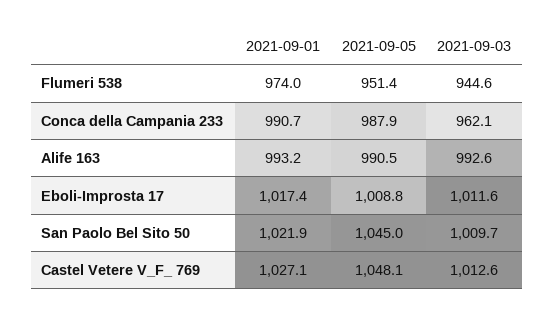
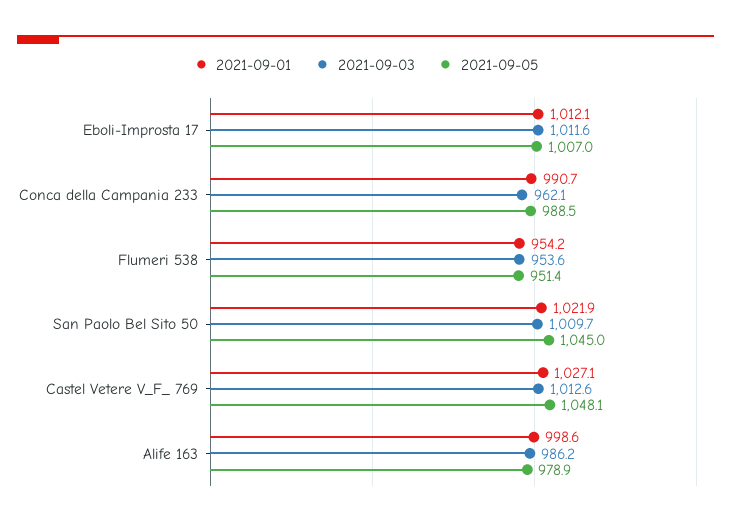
  {
    "2021-09-01": {
-     "Flumeri 538": 974,
+     "Flumeri 538": 954.2,
      "Conca della Campania 233": 990.7,
-     "Alife 163": 993.2,
+     "Alife 163": 998.6,
-     "Eboli-Improsta 17": 1017.4,
+     "Eboli-Improsta 17": 1012.1,
      "San Paolo Bel Sito 50": 1021.9,
      "Castel Vetere V_F_ 769": 1027.1
    },
    "2021-09-05": {
      "Flumeri 538": 951.4,
-     "Conca della Campania 233": 987.9,
+     "Conca della Campania 233": 988.5,
-     "Alife 163": 990.5,
+     "Alife 163": 978.9,
-     "Eboli-Improsta 17": 1008.8,
+     "Eboli-Improsta 17": 1007,
      "San Paolo Bel Sito 50": 1045,
      "Castel Vetere V_F_ 769": 1048.1
    },
    "2021-09-03": {
-     "Flumeri 538": 944.6,
+     "Flumeri 538": 953.6,
      "Conca della Campania 233": 962.1,
-     "Alife 163": 992.6,
+     "Alife 163": 986.2,
      "Eboli-Improsta 17": 1011.6,
      "San Paolo Bel Sito 50": 1009.7,
      "Castel Vetere V_F_ 769": 1012.6
    }
  }

